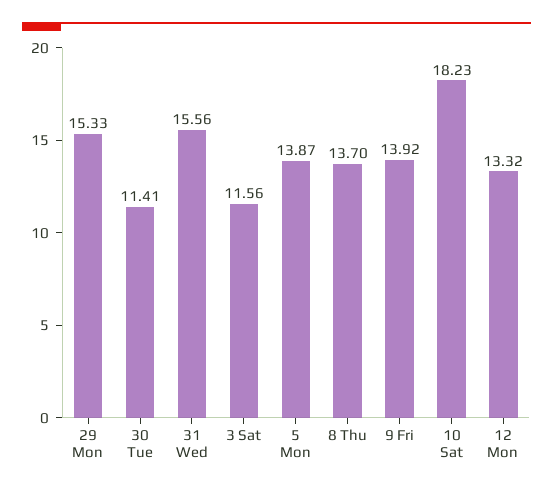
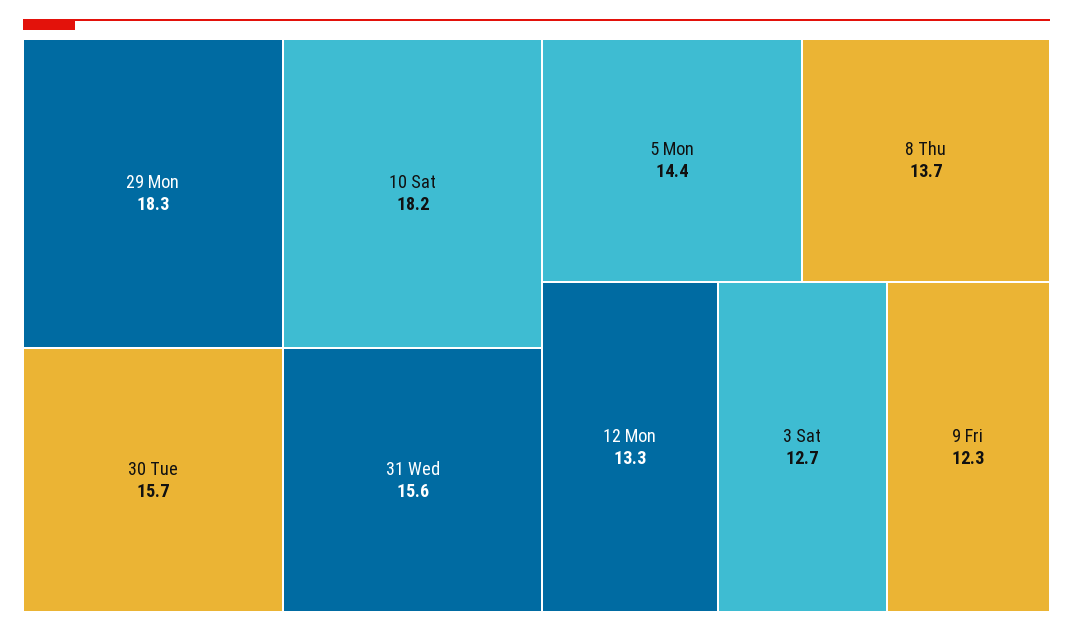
  {
-   "29 Mon": 15.33,
+   "29 Mon": 18.3,
-   "30 Tue": 11.41,
+   "30 Tue": 15.7,
    "31 Wed": 15.56,
-   "3 Sat": 11.56,
+   "3 Sat": 12.7,
-   "5 Mon": 13.87,
+   "5 Mon": 14.4,
    "8 Thu": 13.7,
-   "9 Fri": 13.92,
+   "9 Fri": 12.3,
    "10 Sat": 18.23,
    "12 Mon": 13.32
  }

